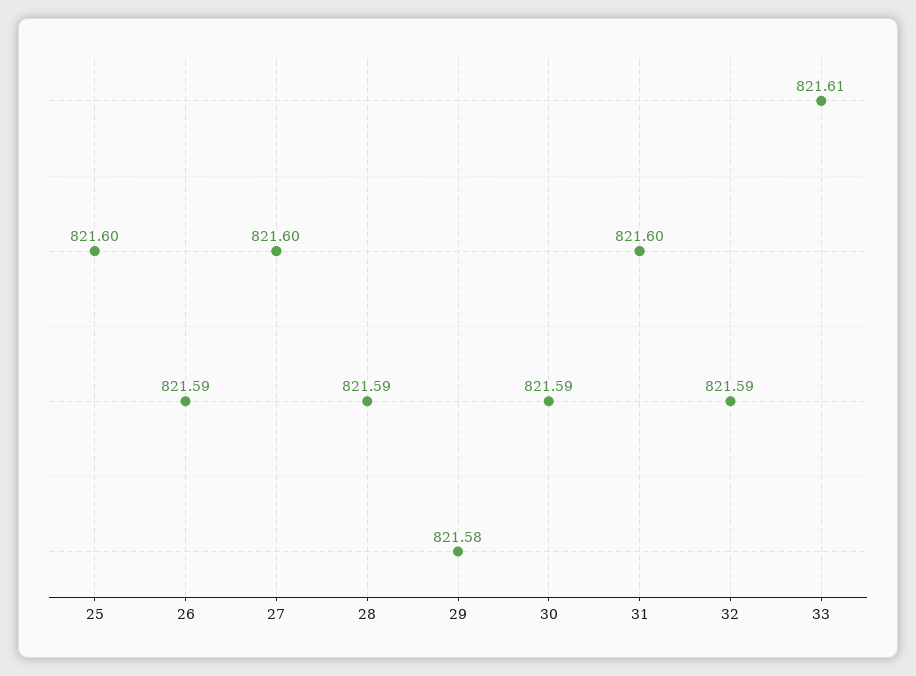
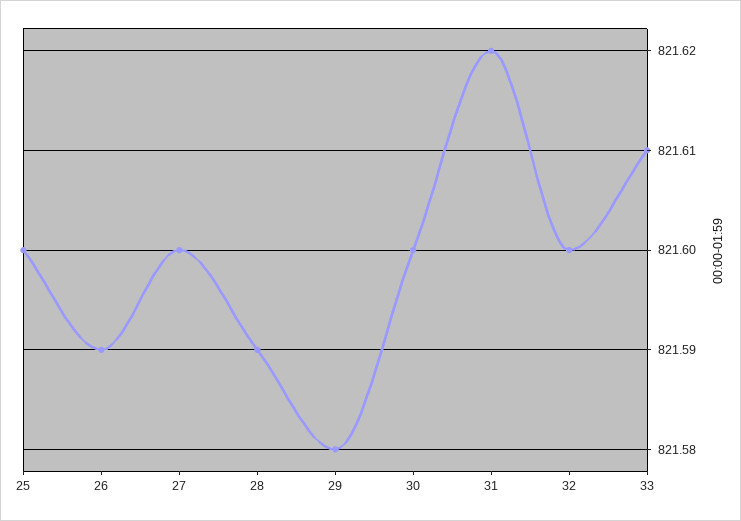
  {
    "25": 821.6,
    "26": 821.59,
    "27": 821.6,
    "28": 821.59,
    "29": 821.58,
-   "30": 821.59,
+   "30": 821.6,
-   "31": 821.6,
+   "31": 821.62,
-   "32": 821.59,
+   "32": 821.6,
    "33": 821.61
  }

